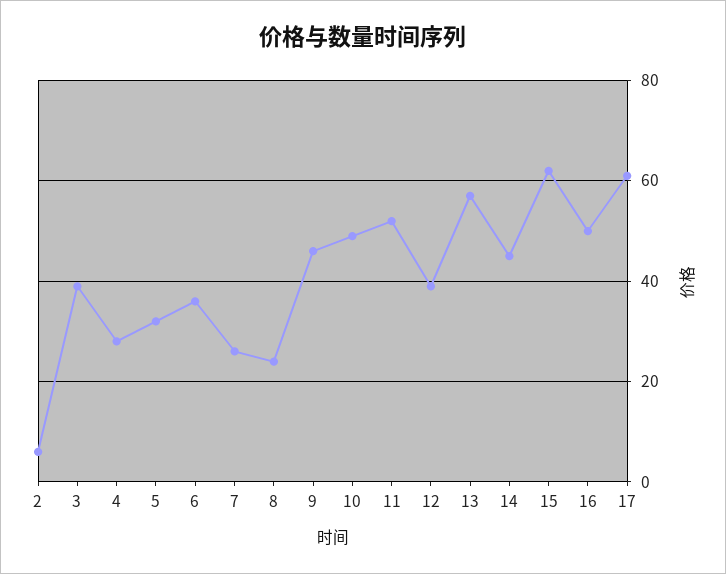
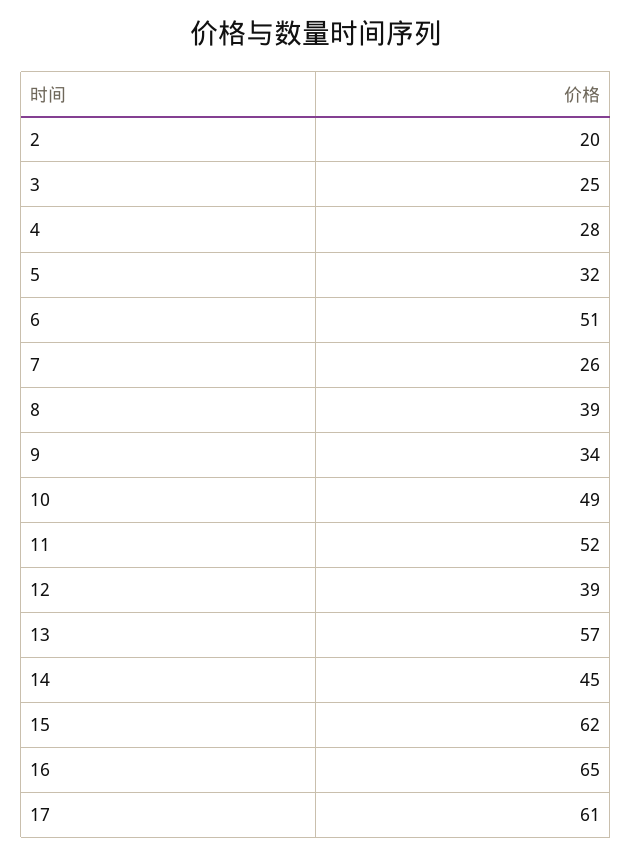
  {
-   "2": 5,
+   "2": 20,
-   "3": 40,
+   "3": 25,
    "4": 28,
    "5": 32,
-   "6": 35,
+   "6": 51,
    "7": 26,
-   "8": 25,
+   "8": 39,
-   "9": 45,
+   "9": 34,
    "10": 49,
    "11": 52,
    "12": 39,
    "13": 57,
    "14": 45,
    "15": 62,
-   "16": 50,
+   "16": 65,
    "17": 61
  }

